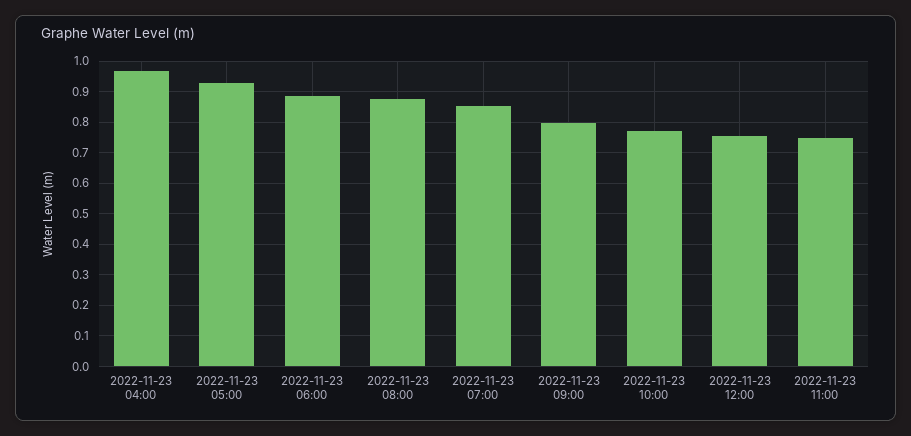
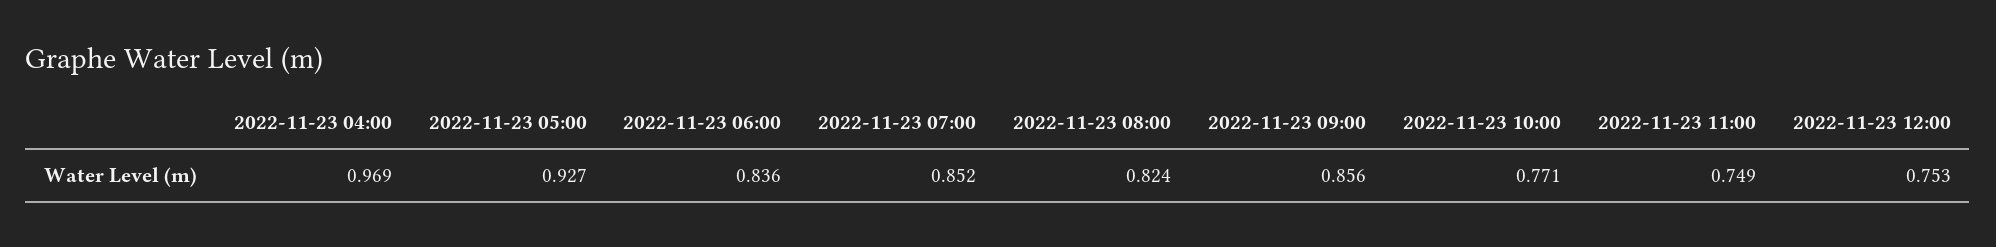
  {
    "2022-11-23 04:00": 0.969,
    "2022-11-23 05:00": 0.927,
-   "2022-11-23 06:00": 0.88,
+   "2022-11-23 06:00": 0.836,
-   "2022-11-23 08:00": 0.88,
+   "2022-11-23 08:00": 0.824,
    "2022-11-23 07:00": 0.852,
-   "2022-11-23 09:00": 0.8,
+   "2022-11-23 09:00": 0.856,
    "2022-11-23 10:00": 0.771,
    "2022-11-23 12:00": 0.753,
    "2022-11-23 11:00": 0.749
  }

